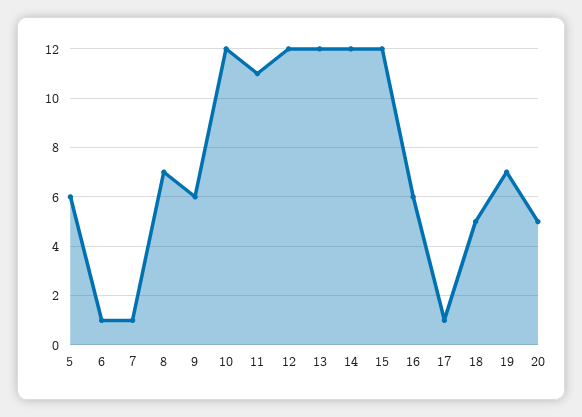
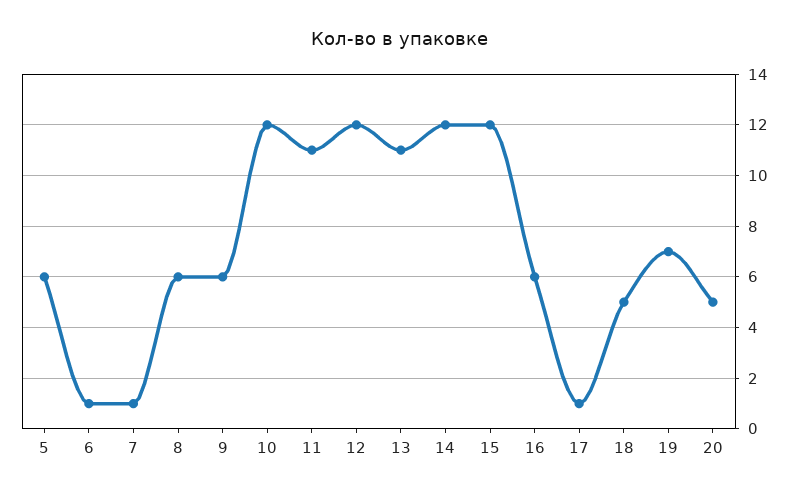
  {
    "5": 6,
    "6": 1,
    "7": 1,
-   "8": 7,
+   "8": 6,
    "9": 6,
    "10": 12,
    "11": 11,
    "12": 12,
-   "13": 12,
+   "13": 11,
    "14": 12,
    "15": 12,
    "16": 6,
    "17": 1,
    "18": 5,
    "19": 7,
    "20": 5
  }

